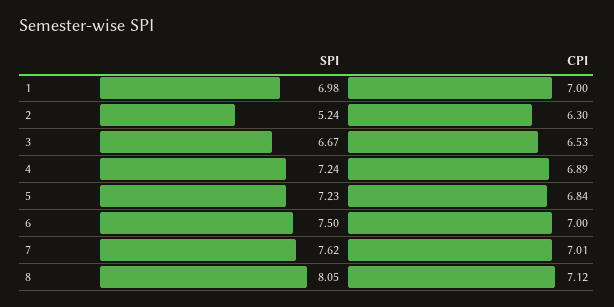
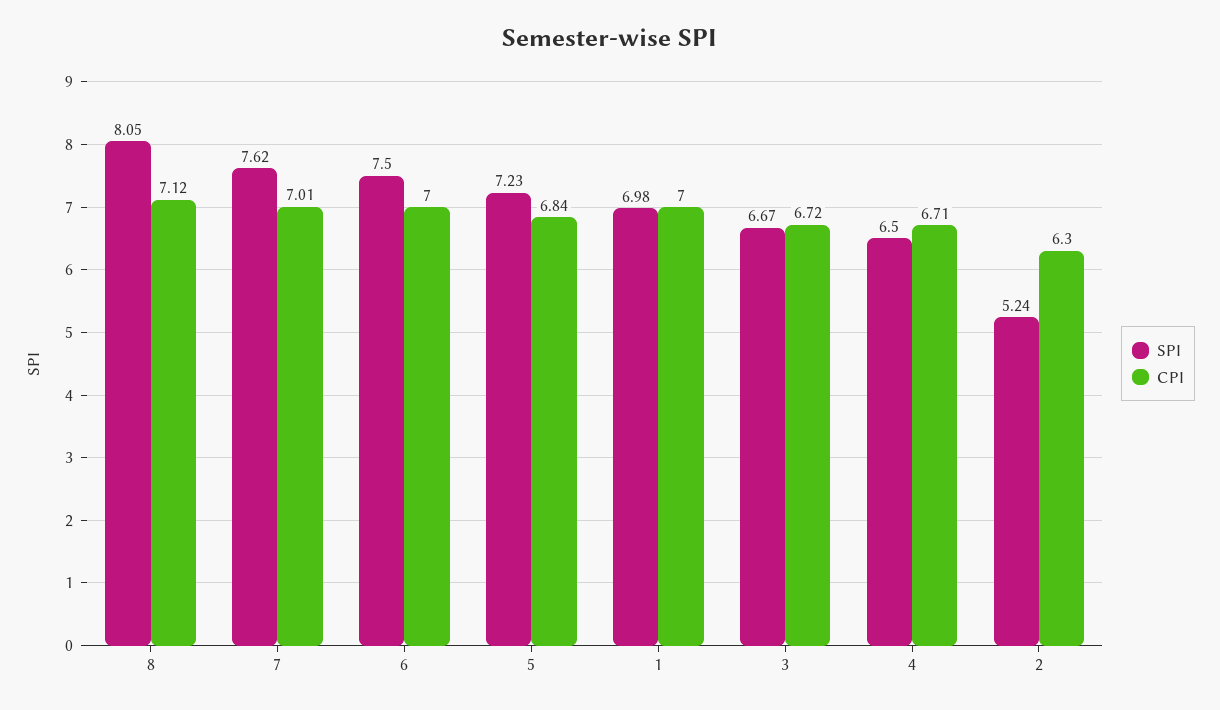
  {
    "SPI": {
      "1": 6.98,
      "2": 5.24,
      "3": 6.67,
-     "4": 7.24,
+     "4": 6.5,
      "5": 7.23,
      "6": 7.5,
      "7": 7.62,
      "8": 8.05
    },
    "CPI": {
      "1": 7,
      "2": 6.3,
-     "3": 6.53,
+     "3": 6.72,
-     "4": 6.89,
+     "4": 6.71,
      "5": 6.84,
      "6": 7,
      "7": 7.01,
      "8": 7.12
    }
  }

